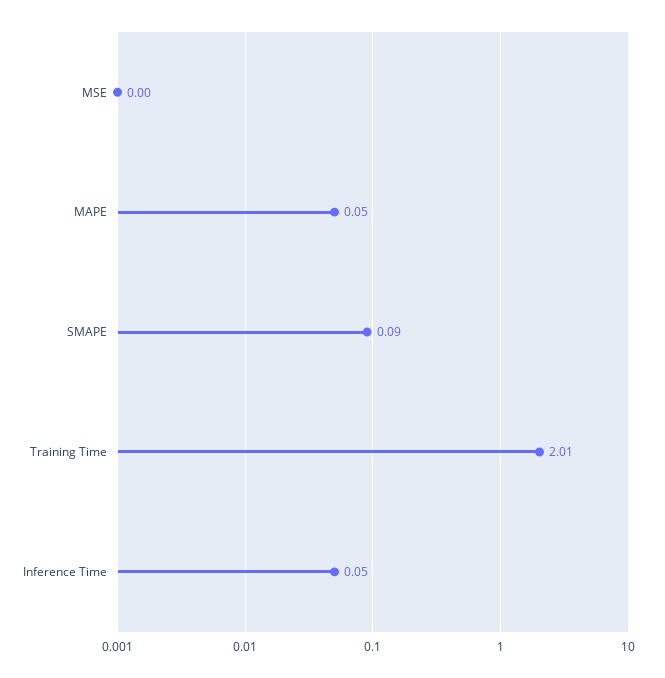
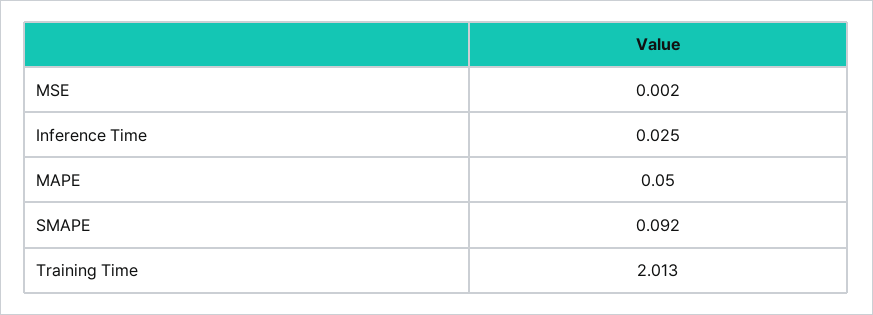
  {
    "MSE": 0.002,
    "MAPE": 0.05,
    "SMAPE": 0.092,
    "Training Time": 2.013,
-   "Inference Time": 0.05
+   "Inference Time": 0.025
  }

